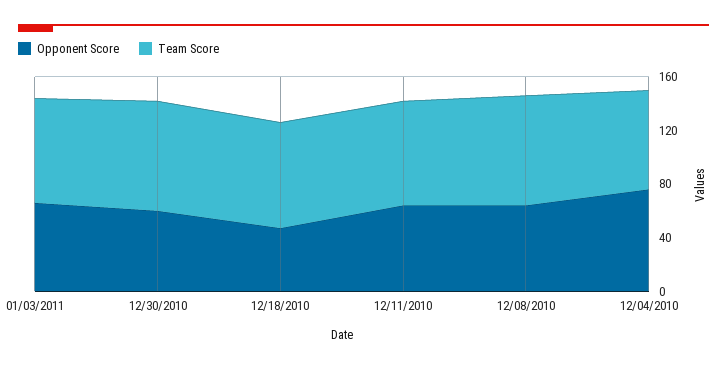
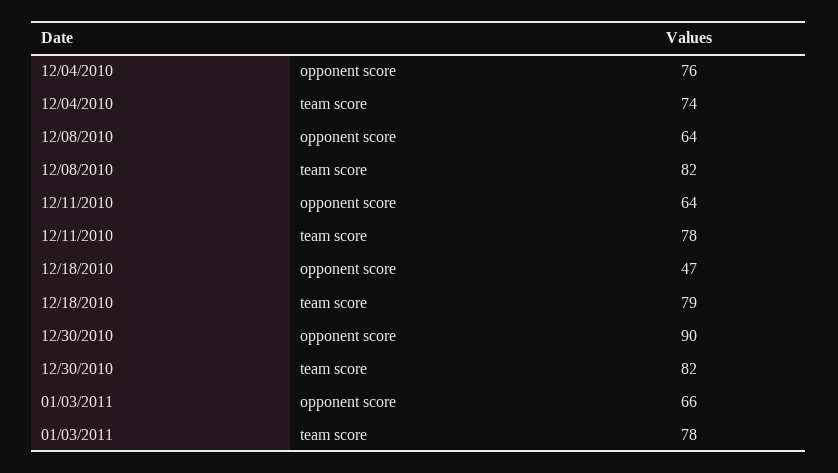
  {
    "Opponent Score": {
      "01/03/2011": 66,
-     "12/30/2010": 60,
+     "12/30/2010": 90,
      "12/18/2010": 47,
      "12/11/2010": 64,
      "12/08/2010": 64,
      "12/04/2010": 76
    },
    "Team Score": {
      "01/03/2011": 78,
      "12/30/2010": 82,
      "12/18/2010": 79,
      "12/11/2010": 78,
      "12/08/2010": 82,
      "12/04/2010": 74
    }
  }

